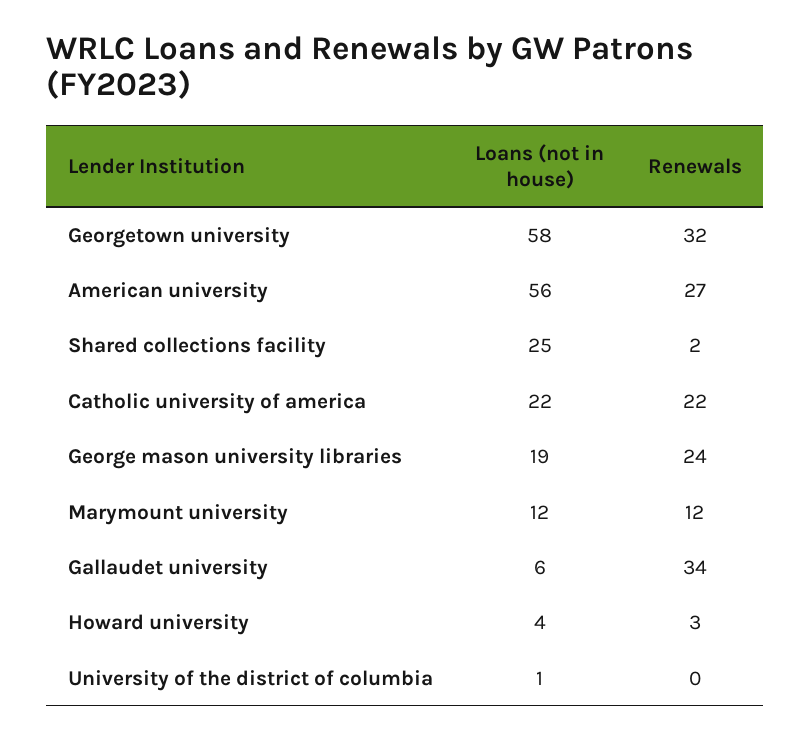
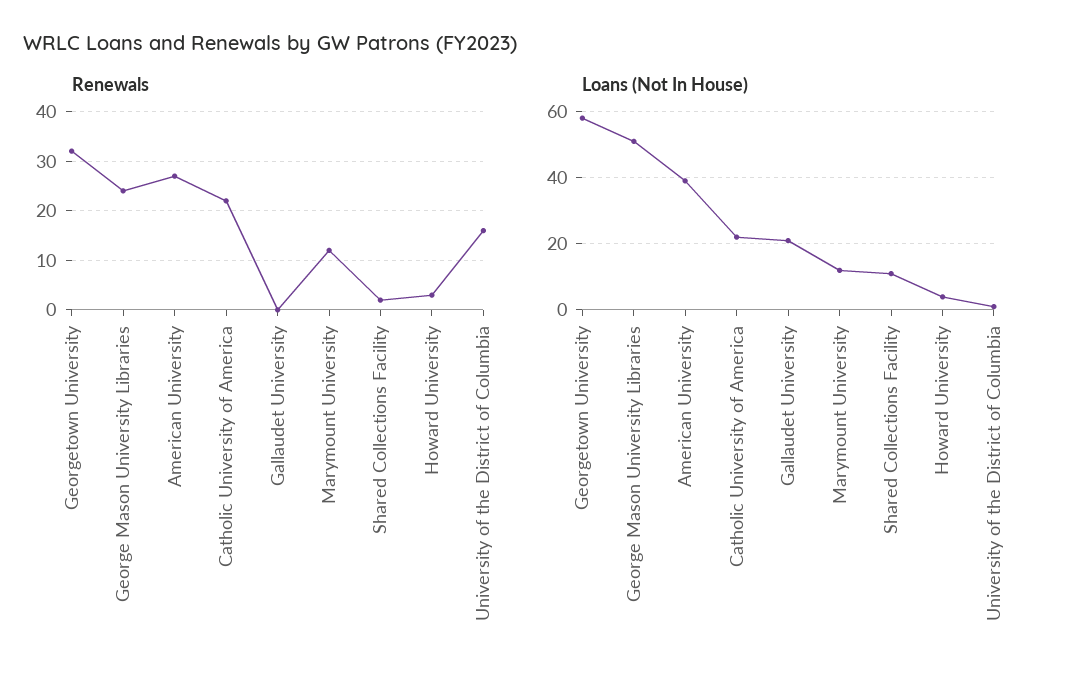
  {
    "Loans (not in house)": {
      "Georgetown university": 58,
-     "American university": 56,
+     "American university": 40,
-     "Shared collections facility": 25,
+     "Shared collections facility": 10,
      "Catholic university of america": 22,
-     "George mason university libraries": 19,
+     "George mason university libraries": 50,
      "Marymount university": 12,
-     "Gallaudet university": 6,
+     "Gallaudet university": 20,
      "Howard university": 4,
      "University of the district of columbia": 1
    },
    "Renewals": {
      "Georgetown university": 32,
      "American university": 27,
      "Shared collections facility": 2,
      "Catholic university of america": 22,
      "George mason university libraries": 24,
      "Marymount university": 12,
-     "Gallaudet university": 34,
+     "Gallaudet university": 0,
      "Howard university": 3,
-     "University of the district of columbia": 0
+     "University of the district of columbia": 15
    }
  }

